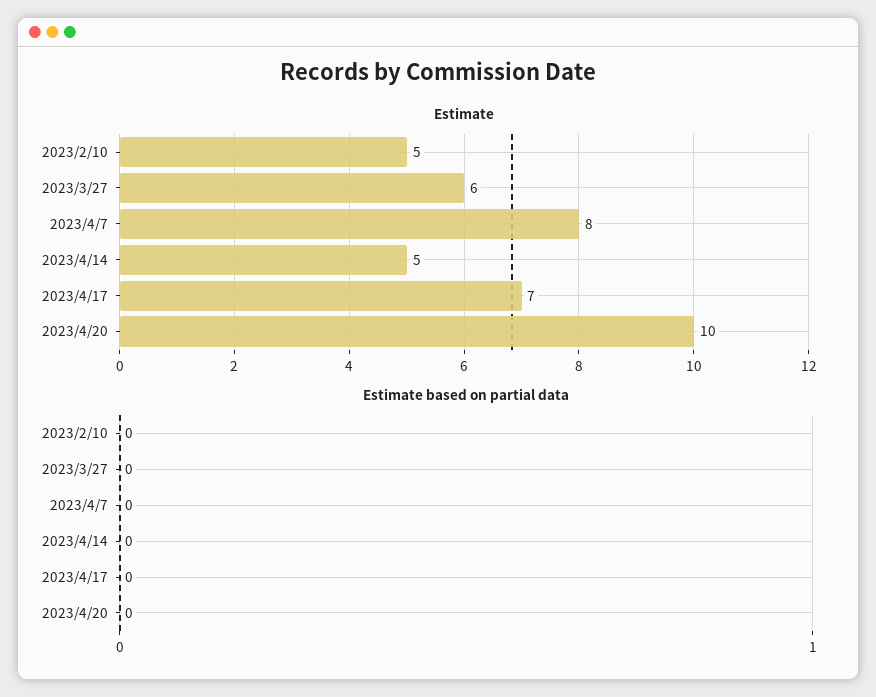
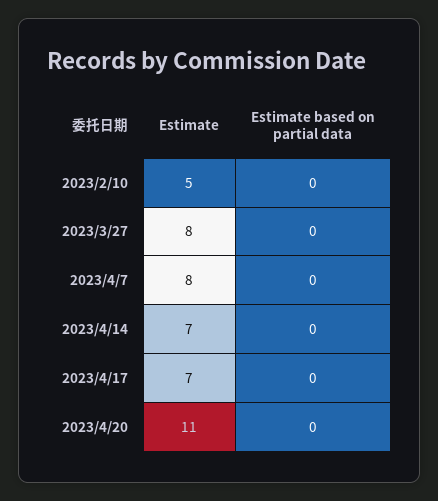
  {
    "Estimate": {
      "2023/2/10": 5,
-     "2023/3/27": 6,
+     "2023/3/27": 8,
      "2023/4/7": 8,
-     "2023/4/14": 5,
+     "2023/4/14": 7,
      "2023/4/17": 7,
-     "2023/4/20": 10
+     "2023/4/20": 11
    },
    "Estimate based on partial data": {
      "2023/2/10": 0,
      "2023/3/27": 0,
      "2023/4/7": 0,
      "2023/4/14": 0,
      "2023/4/17": 0,
      "2023/4/20": 0
    }
  }

